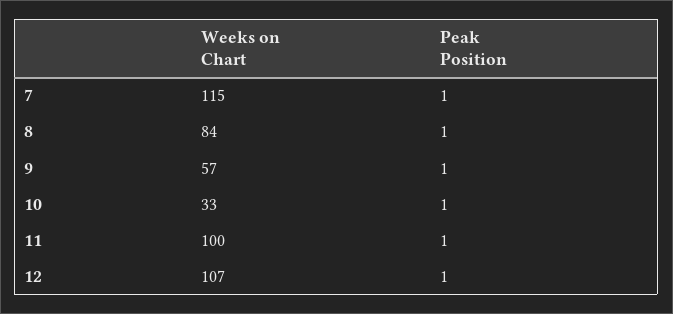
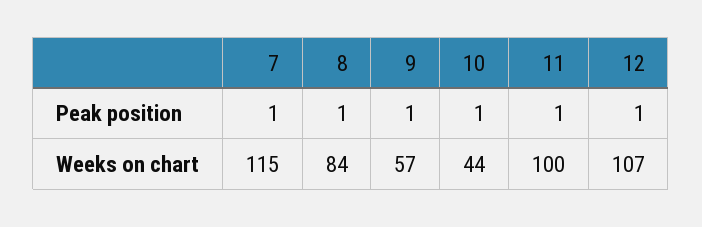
  {
    "Weeks on Chart": {
      "7": 115,
      "8": 84,
      "9": 57,
-     "10": 33,
+     "10": 44,
      "11": 100,
      "12": 107
    },
    "Peak Position": {
      "7": 1,
      "8": 1,
      "9": 1,
      "10": 1,
      "11": 1,
      "12": 1
    }
  }

